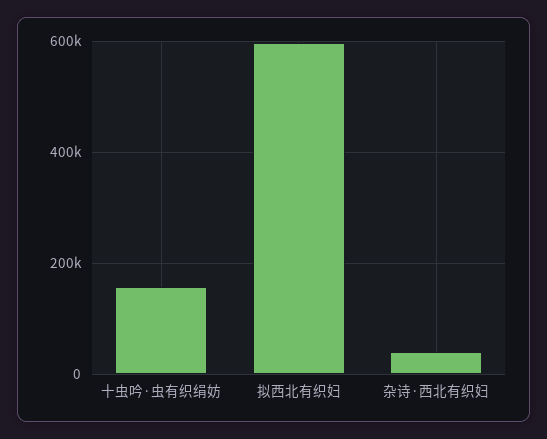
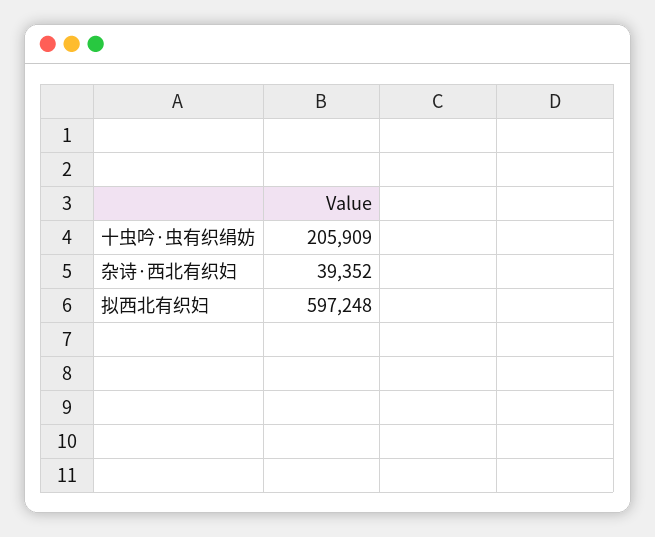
  {
-   "十虫吟·虫有织绢妨": 160000,
+   "十虫吟·虫有织绢妨": 205909,
    "拟西北有织妇": 597248,
    "杂诗·西北有织妇": 39352
  }

